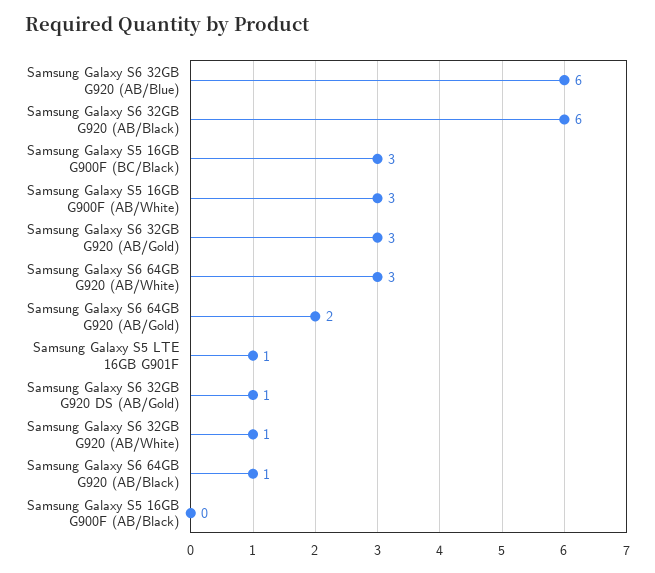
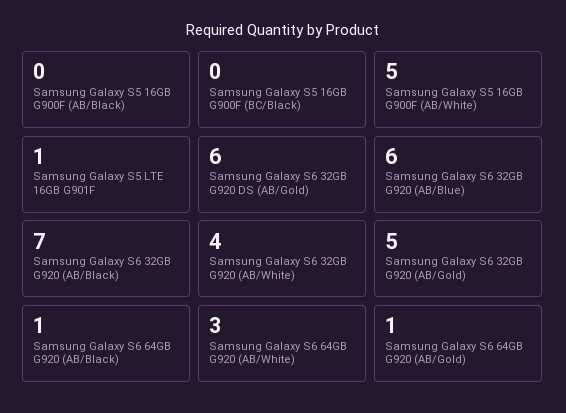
  {
    "Samsung Galaxy S6 32GB G920 (AB/Blue)": 6,
-   "Samsung Galaxy S6 32GB G920 (AB/Black)": 6,
+   "Samsung Galaxy S6 32GB G920 (AB/Black)": 7,
-   "Samsung Galaxy S5 16GB G900F (BC/Black)": 3,
+   "Samsung Galaxy S5 16GB G900F (BC/Black)": 0,
-   "Samsung Galaxy S5 16GB G900F (AB/White)": 3,
+   "Samsung Galaxy S5 16GB G900F (AB/White)": 5,
-   "Samsung Galaxy S6 32GB G920 (AB/Gold)": 3,
+   "Samsung Galaxy S6 32GB G920 (AB/Gold)": 5,
    "Samsung Galaxy S6 64GB G920 (AB/White)": 3,
-   "Samsung Galaxy S6 64GB G920 (AB/Gold)": 2,
+   "Samsung Galaxy S6 64GB G920 (AB/Gold)": 1,
    "Samsung Galaxy S5 LTE 16GB G901F": 1,
-   "Samsung Galaxy S6 32GB G920 DS (AB/Gold)": 1,
+   "Samsung Galaxy S6 32GB G920 DS (AB/Gold)": 6,
-   "Samsung Galaxy S6 32GB G920 (AB/White)": 1,
+   "Samsung Galaxy S6 32GB G920 (AB/White)": 4,
    "Samsung Galaxy S6 64GB G920 (AB/Black)": 1,
    "Samsung Galaxy S5 16GB G900F (AB/Black)": 0
  }

